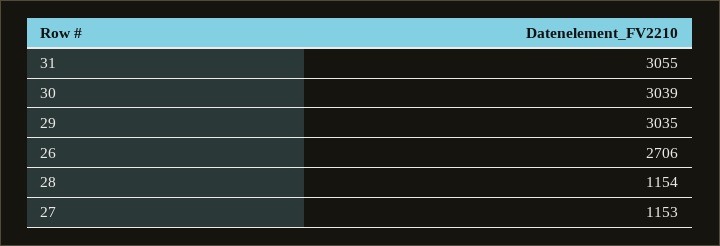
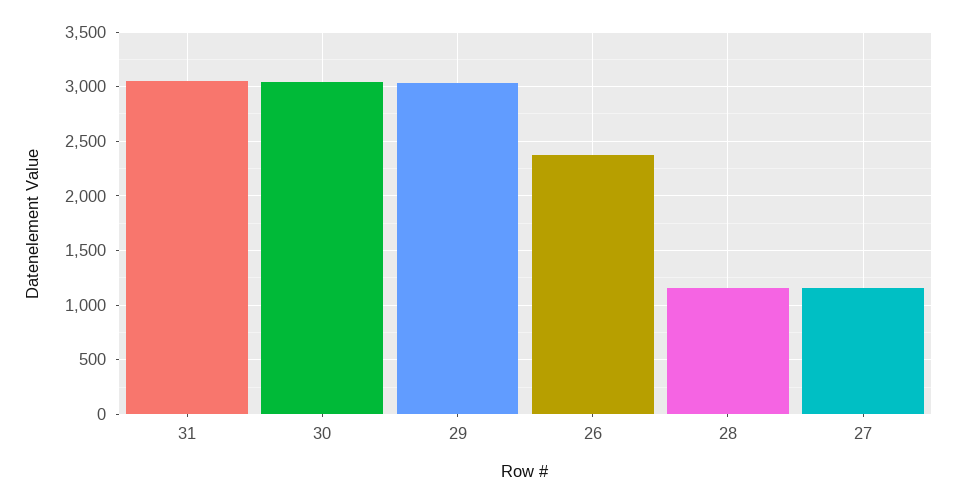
  {
    "31": 3055,
    "30": 3039,
    "29": 3035,
-   "26": 2706,
+   "26": 2400,
    "28": 1154,
    "27": 1153
  }

